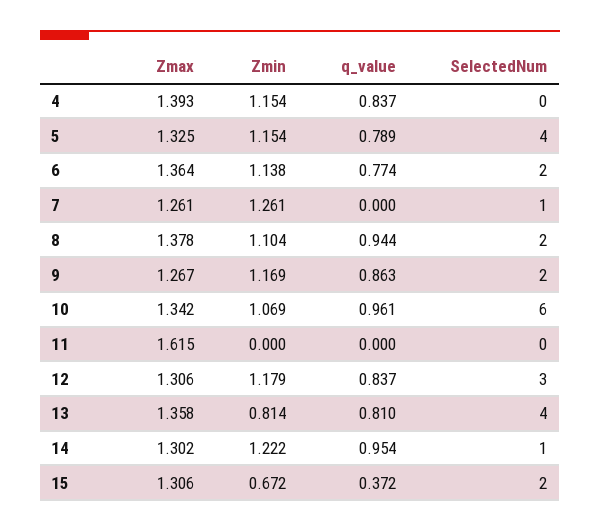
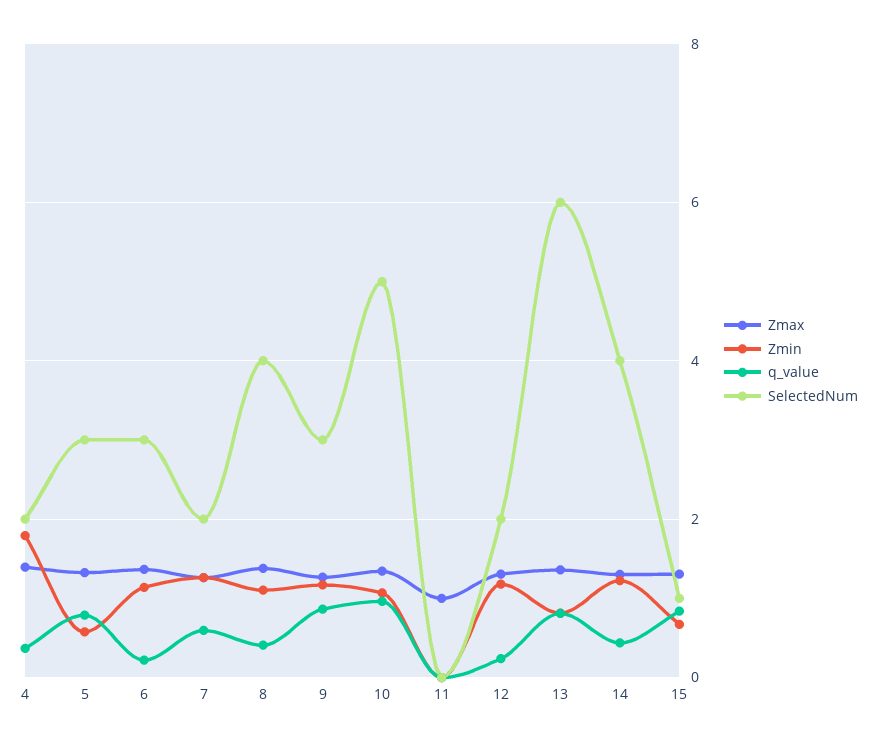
  {
    "Zmax": {
      "4": 1.393,
      "5": 1.325,
      "6": 1.364,
      "7": 1.261,
      "8": 1.378,
      "9": 1.267,
      "10": 1.342,
-     "11": 1.615,
+     "11": 1,
      "12": 1.306,
      "13": 1.358,
      "14": 1.302,
      "15": 1.306
    },
    "Zmin": {
-     "4": 1.154,
+     "4": 1.8,
-     "5": 1.154,
+     "5": 0.6,
      "6": 1.138,
      "7": 1.261,
      "8": 1.104,
      "9": 1.169,
      "10": 1.069,
      "11": 0,
      "12": 1.179,
      "13": 0.814,
      "14": 1.222,
      "15": 0.672
    },
    "q_value": {
-     "4": 0.837,
+     "4": 0.4,
      "5": 0.789,
-     "6": 0.774,
+     "6": 0.2,
-     "7": 0,
+     "7": 0.6,
-     "8": 0.944,
+     "8": 0.4,
      "9": 0.863,
      "10": 0.961,
      "11": 0,
-     "12": 0.837,
+     "12": 0.2,
      "13": 0.81,
-     "14": 0.954,
+     "14": 0.4,
-     "15": 0.372
+     "15": 0.8
    },
    "SelectedNum": {
-     "4": 0,
+     "4": 2,
-     "5": 4,
+     "5": 3,
-     "6": 2,
+     "6": 3,
-     "7": 1,
+     "7": 2,
-     "8": 2,
+     "8": 4,
-     "9": 2,
+     "9": 3,
-     "10": 6,
+     "10": 5,
      "11": 0,
-     "12": 3,
+     "12": 2,
-     "13": 4,
+     "13": 6,
-     "14": 1,
+     "14": 4,
-     "15": 2
+     "15": 1
    }
  }

